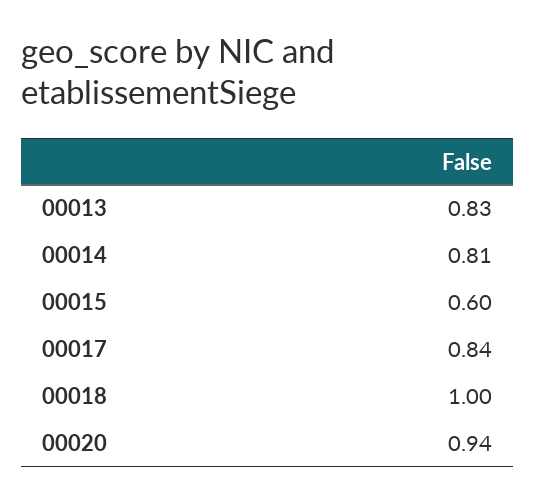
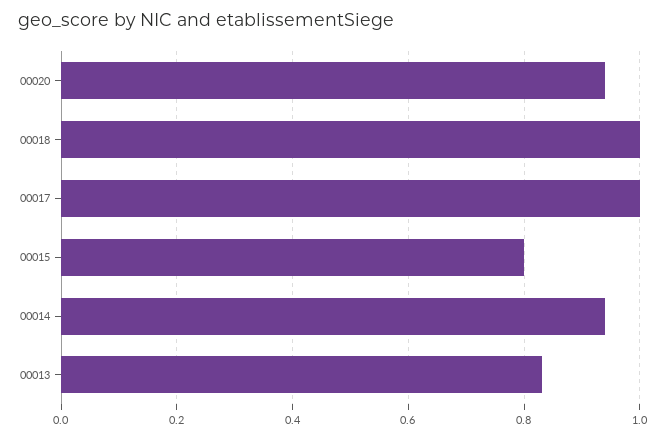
  {
    "00013": 0.83,
-   "00014": 0.81,
+   "00014": 0.95,
-   "00015": 0.6,
+   "00015": 0.8,
-   "00017": 0.84,
+   "00017": 1,
    "00018": 1,
    "00020": 0.94
  }

